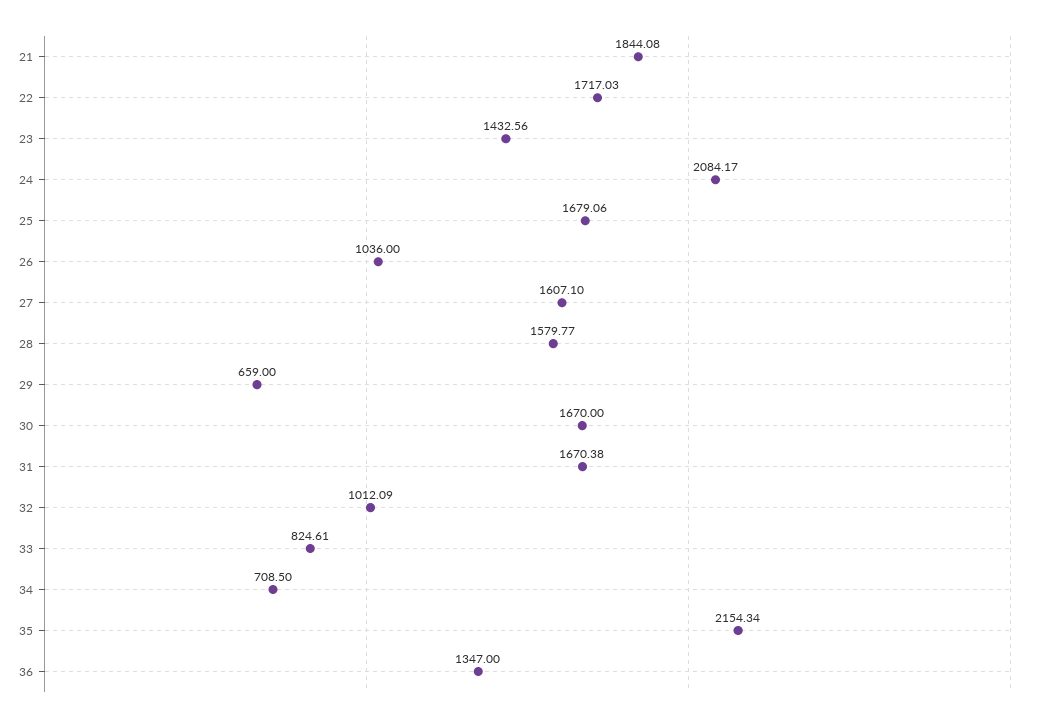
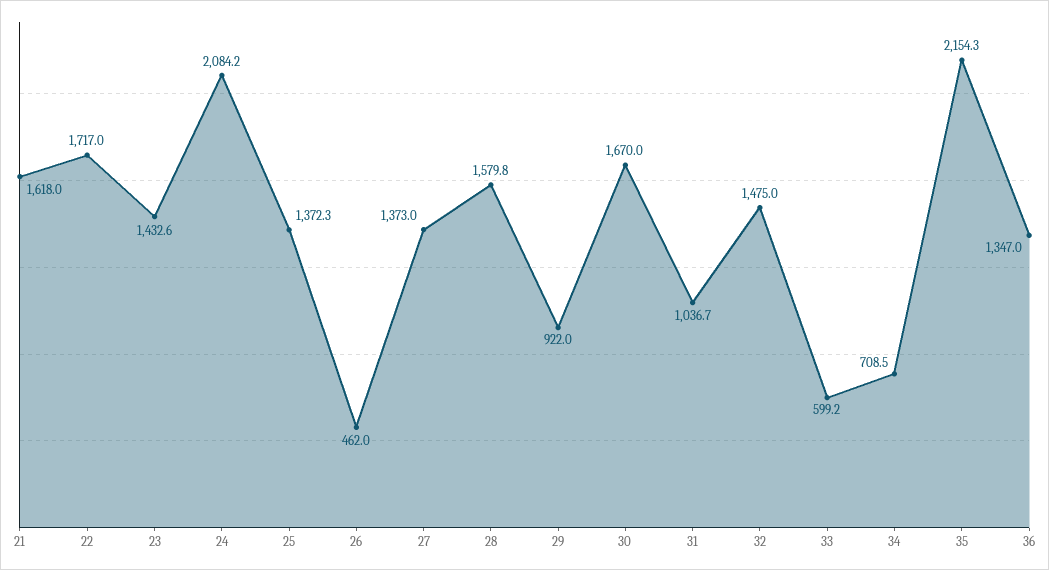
  {
-   "21": 1844.08,
+   "21": 1618,
    "22": 1717.03,
    "23": 1432.56,
    "24": 2084.17,
-   "25": 1679.06,
+   "25": 1372.3,
-   "26": 1036,
+   "26": 462,
-   "27": 1607.1,
+   "27": 1373,
    "28": 1579.77,
-   "29": 659,
+   "29": 922,
    "30": 1670,
-   "31": 1670.38,
+   "31": 1036.7,
-   "32": 1012.09,
+   "32": 1475,
-   "33": 824.61,
+   "33": 599.2,
    "34": 708.5,
    "35": 2154.34,
    "36": 1347
  }

